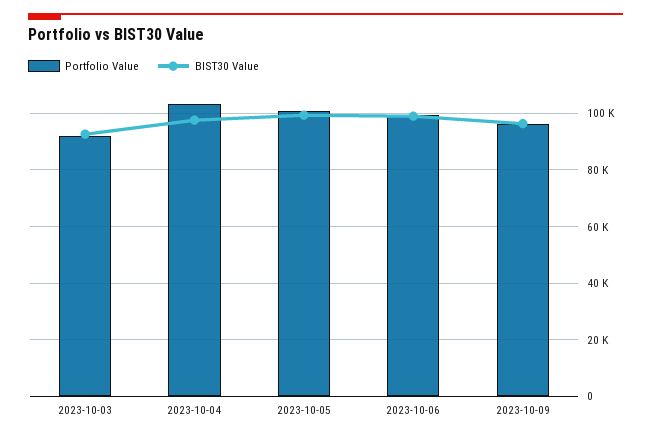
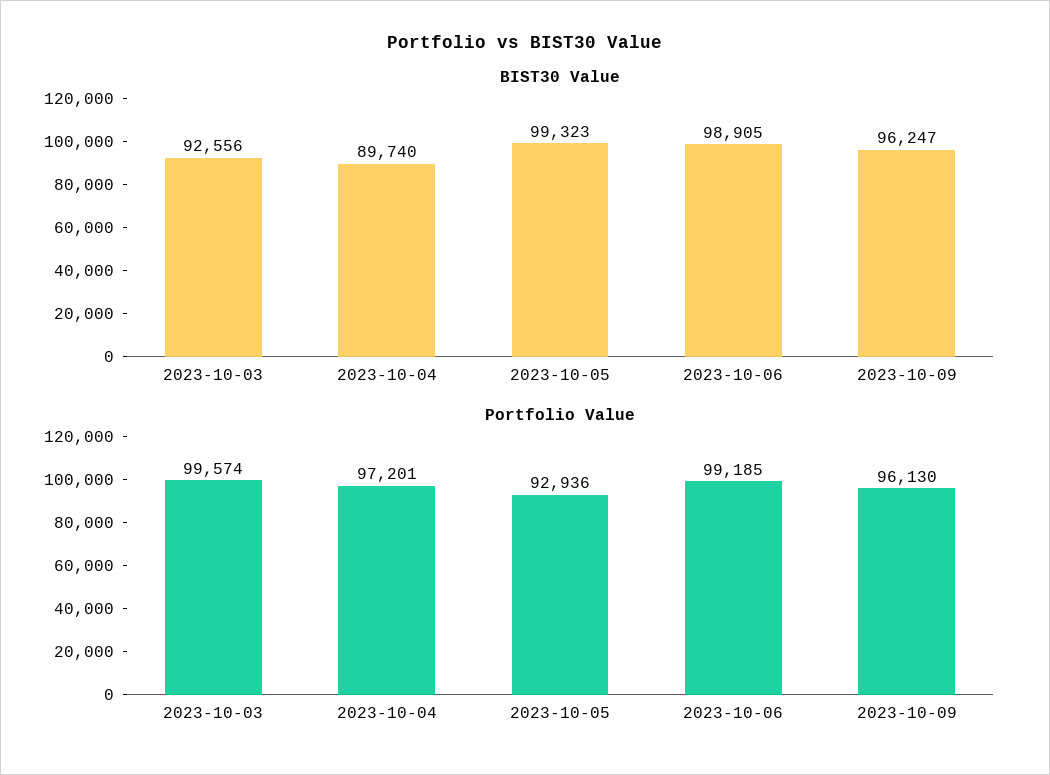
  {
    "Portfolio Value": {
-     "2023-10-03": 92500,
+     "2023-10-03": 99574,
-     "2023-10-04": 102500,
+     "2023-10-04": 97201,
-     "2023-10-05": 100000,
+     "2023-10-05": 92936,
      "2023-10-06": 99185,
      "2023-10-09": 96130
    },
    "BIST30 Value": {
      "2023-10-03": 92556,
-     "2023-10-04": 97500,
+     "2023-10-04": 89740,
      "2023-10-05": 99323,
      "2023-10-06": 98905,
      "2023-10-09": 96247
    }
  }

